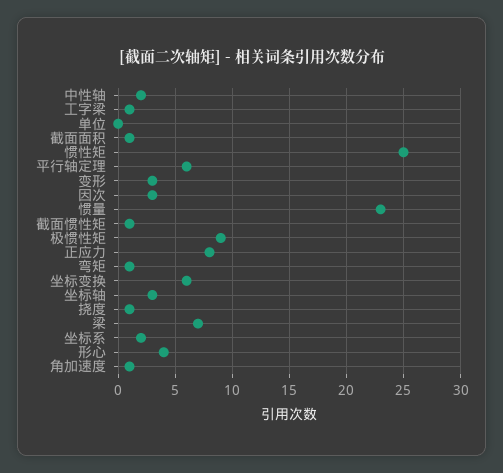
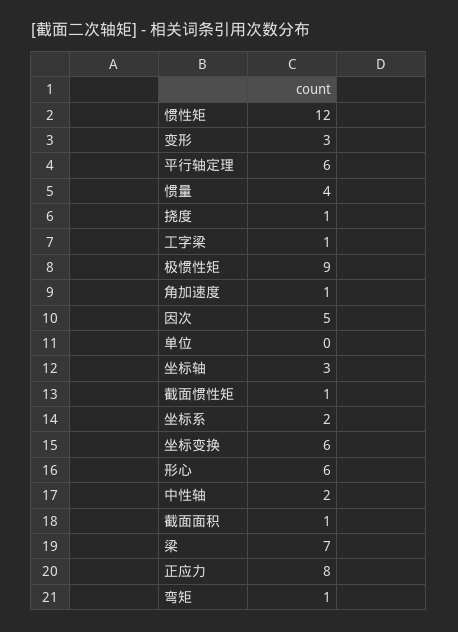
  {
    "中性轴": 2,
    "工字梁": 1,
    "单位": 0,
    "截面面积": 1,
-   "惯性矩": 25,
+   "惯性矩": 12,
    "平行轴定理": 6,
    "变形": 3,
-   "因次": 3,
+   "因次": 5,
-   "惯量": 23,
+   "惯量": 4,
    "截面惯性矩": 1,
    "极惯性矩": 9,
    "正应力": 8,
    "弯矩": 1,
    "坐标变换": 6,
    "坐标轴": 3,
    "挠度": 1,
    "梁": 7,
    "坐标系": 2,
-   "形心": 4,
+   "形心": 6,
    "角加速度": 1
  }

